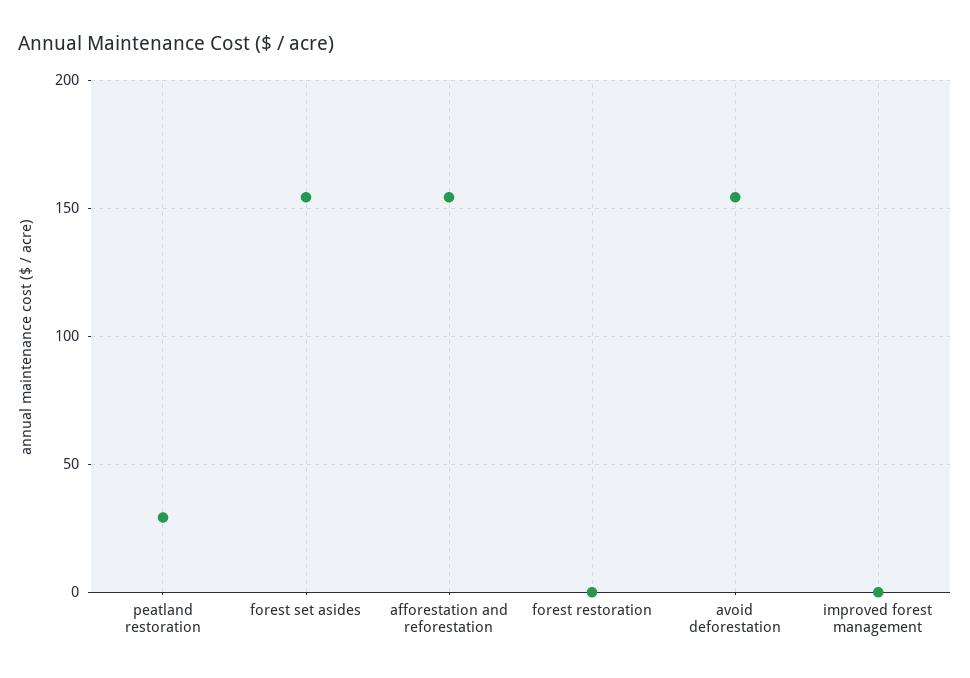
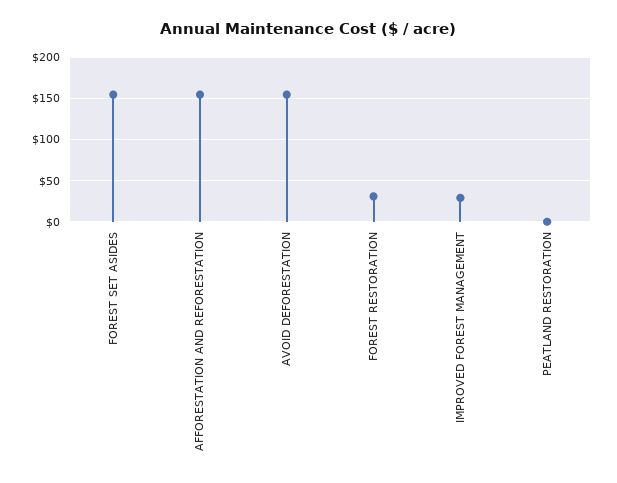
  {
-   "peatland restoration": 30,
+   "peatland restoration": 0,
    "forest set asides": 155,
    "afforestation and reforestation": 155,
-   "forest restoration": 0,
+   "forest restoration": 30,
    "avoid deforestation": 155,
-   "improved forest management": 0
+   "improved forest management": 30
  }

